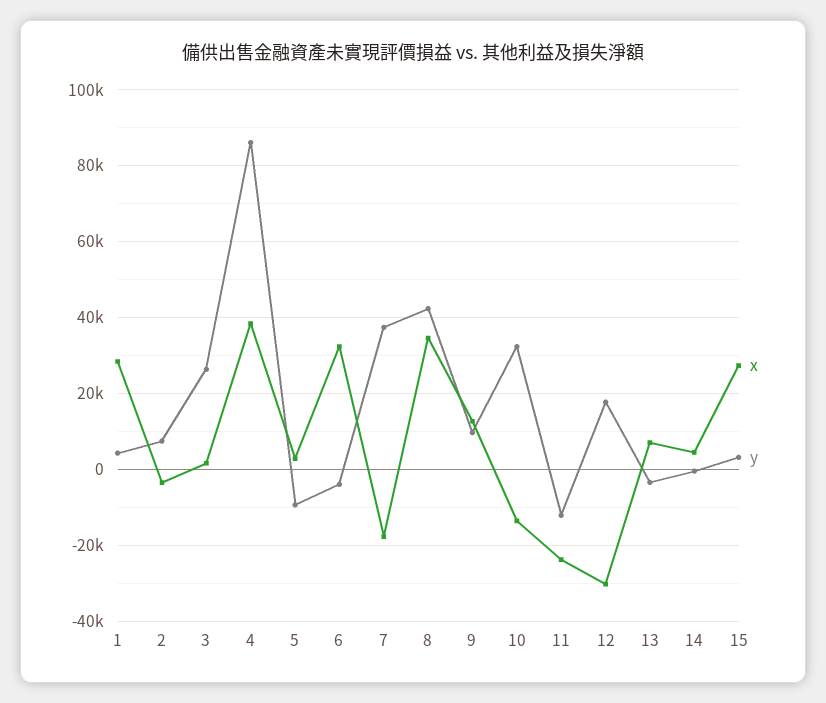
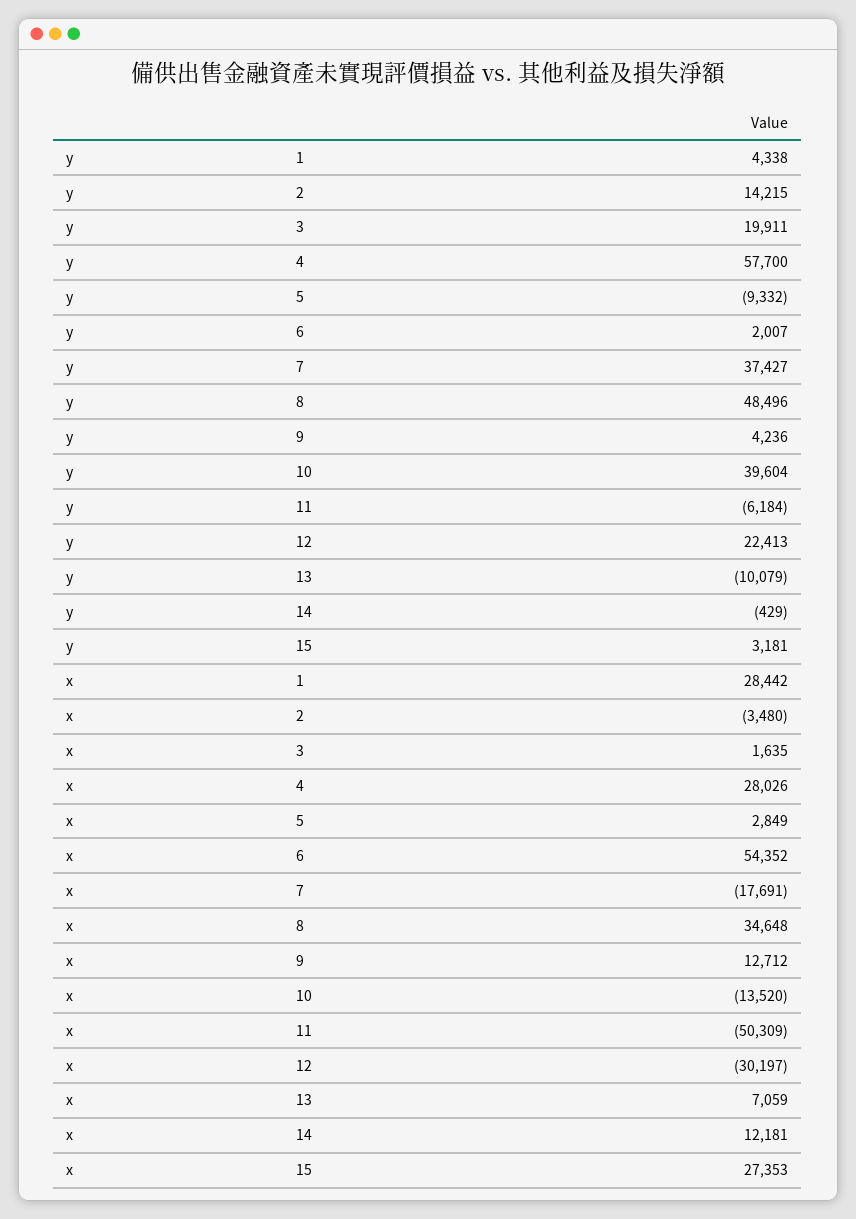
  {
    "x": {
      "1": 28442,
      "2": -3480,
      "3": 1635,
-     "4": 38000,
+     "4": 28026,
      "5": 2849,
-     "6": 32000,
+     "6": 54352,
      "7": -17691,
      "8": 34648,
      "9": 12712,
      "10": -13520,
-     "11": -24000,
+     "11": -50309,
      "12": -30197,
      "13": 7059,
-     "14": 4000,
+     "14": 12181,
      "15": 27353
    },
    "y": {
      "1": 4338,
-     "2": 8000,
+     "2": 14215,
-     "3": 26000,
+     "3": 19911,
-     "4": 86000,
+     "4": 57700,
      "5": -9332,
-     "6": -4000,
+     "6": 2007,
      "7": 37427,
-     "8": 42000,
+     "8": 48496,
-     "9": 10000,
+     "9": 4236,
-     "10": 32000,
+     "10": 39604,
-     "11": -12000,
+     "11": -6184,
-     "12": 18000,
+     "12": 22413,
-     "13": -4000,
+     "13": -10079,
      "14": -429,
      "15": 3181
    }
  }

